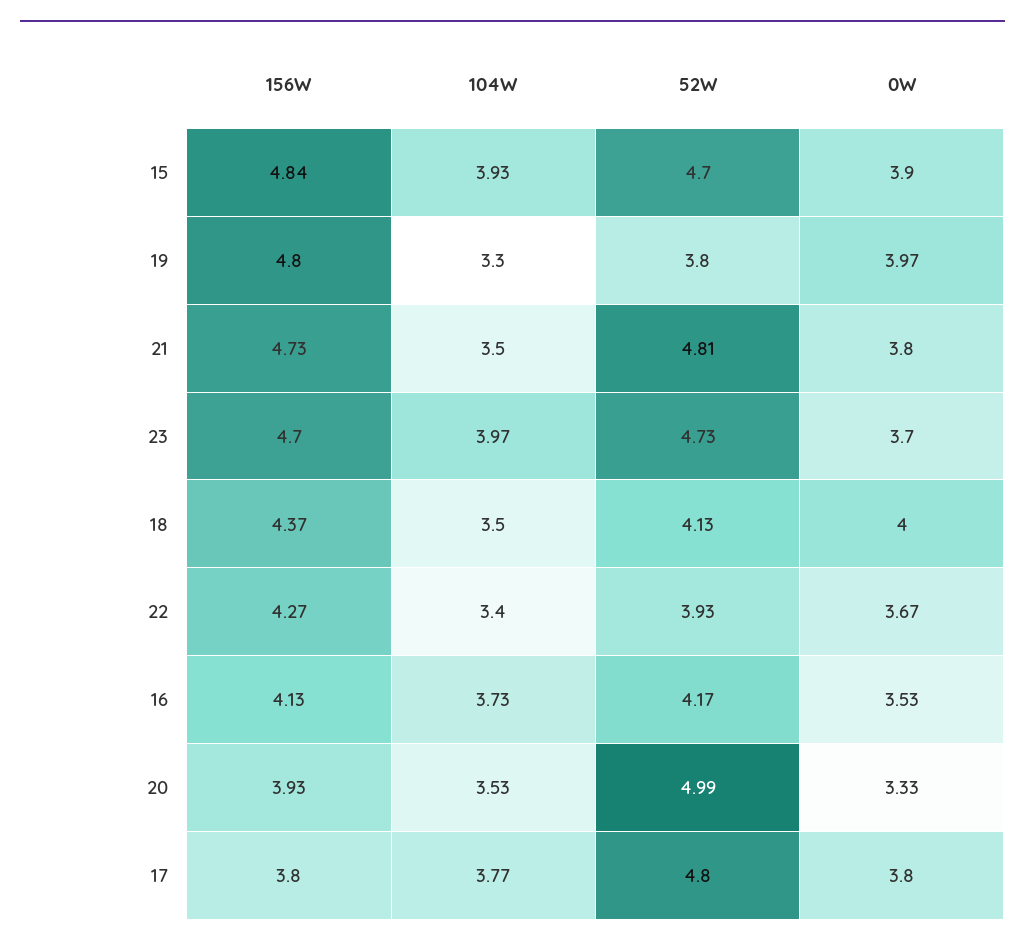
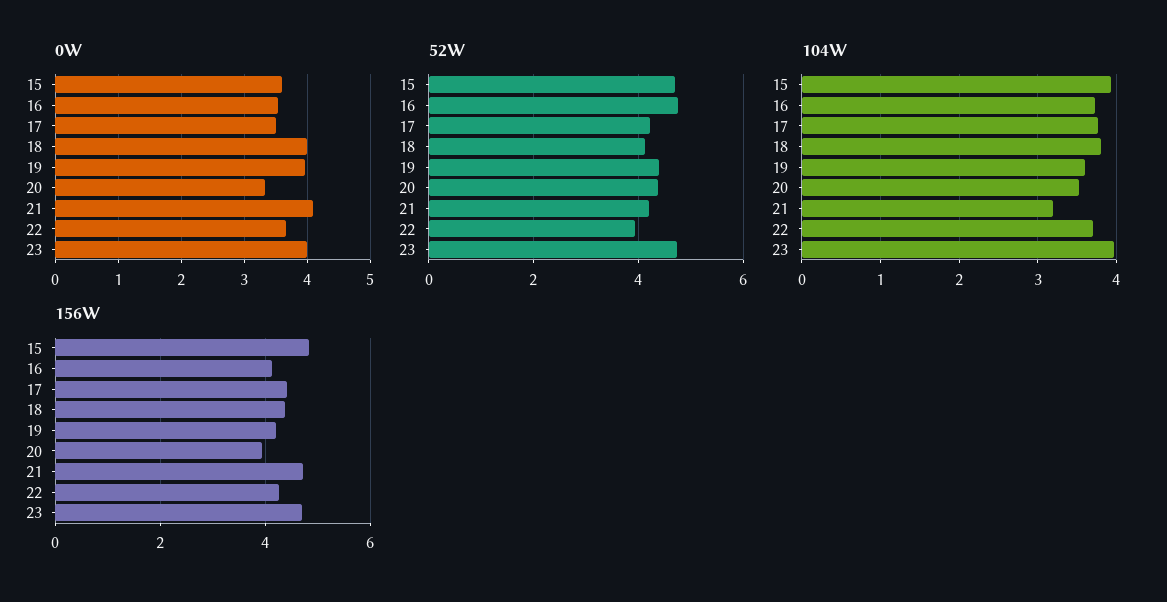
  {
    "156W": {
      "15": 4.84,
-     "19": 4.8,
+     "19": 4.2,
      "21": 4.73,
      "23": 4.7,
      "18": 4.37,
      "22": 4.27,
      "16": 4.13,
      "20": 3.93,
-     "17": 3.8
+     "17": 4.4
    },
    "104W": {
      "15": 3.93,
-     "19": 3.3,
+     "19": 3.6,
-     "21": 3.5,
+     "21": 3.2,
      "23": 3.97,
-     "18": 3.5,
+     "18": 3.8,
-     "22": 3.4,
+     "22": 3.7,
      "16": 3.73,
      "20": 3.53,
      "17": 3.77
    },
    "52W": {
      "15": 4.7,
-     "19": 3.8,
+     "19": 4.4,
-     "21": 4.81,
+     "21": 4.2,
      "23": 4.73,
      "18": 4.13,
      "22": 3.93,
-     "16": 4.17,
+     "16": 4.8,
-     "20": 4.99,
+     "20": 4.4,
-     "17": 4.8
+     "17": 4.2
    },
    "0W": {
-     "15": 3.9,
+     "15": 3.6,
      "19": 3.97,
-     "21": 3.8,
+     "21": 4.1,
-     "23": 3.7,
+     "23": 4,
      "18": 4,
      "22": 3.67,
      "16": 3.53,
      "20": 3.33,
-     "17": 3.8
+     "17": 3.5
    }
  }

